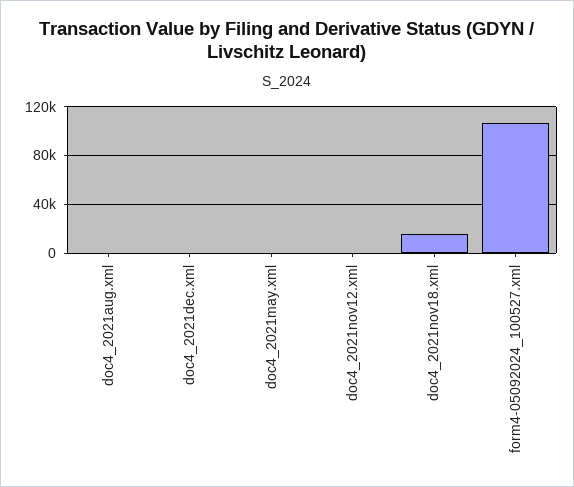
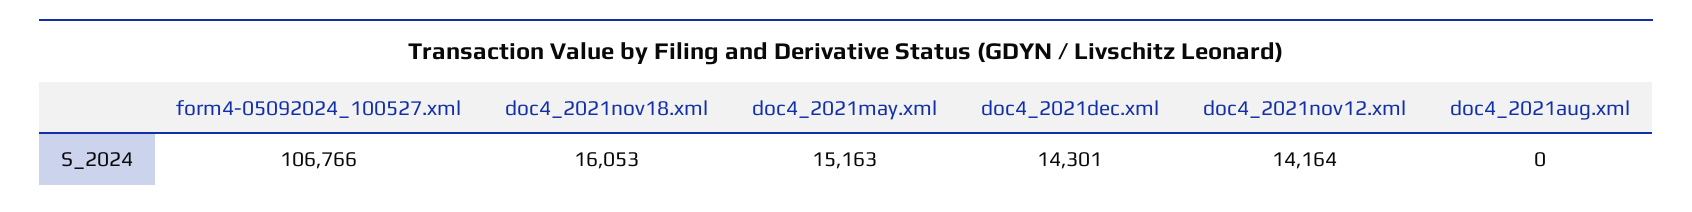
  {
    "doc4_2021aug.xml": 0,
-   "doc4_2021dec.xml": 0,
+   "doc4_2021dec.xml": 14301,
-   "doc4_2021may.xml": 0,
+   "doc4_2021may.xml": 15163,
-   "doc4_2021nov12.xml": 0,
+   "doc4_2021nov12.xml": 14164,
    "doc4_2021nov18.xml": 16053,
    "form4-05092024_100527.xml": 106766
  }

